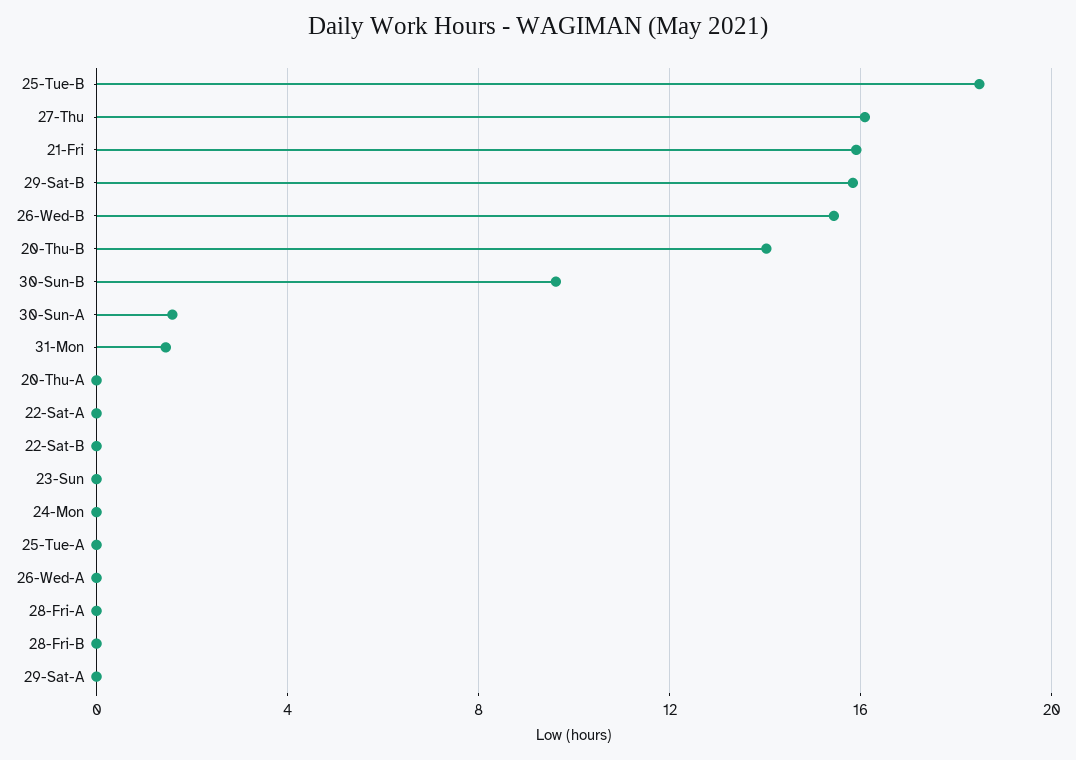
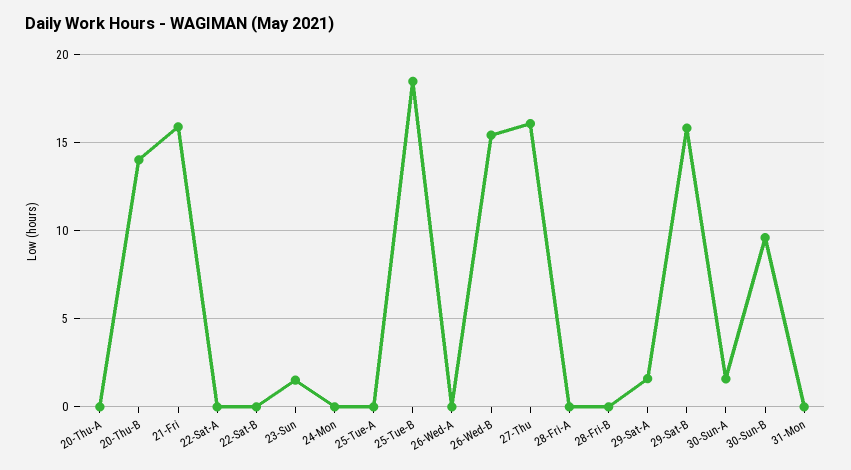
  {
    "25-Tue-B": 18.5,
    "27-Thu": 16,
    "21-Fri": 16,
    "29-Sat-B": 16,
    "26-Wed-B": 15.5,
    "20-Thu-B": 14,
    "30-Sun-B": 9.5,
    "30-Sun-A": 1.5,
-   "31-Mon": 1.5,
+   "31-Mon": 0,
    "20-Thu-A": 0,
    "22-Sat-A": 0,
    "22-Sat-B": 0,
-   "23-Sun": 0,
+   "23-Sun": 1.5,
    "24-Mon": 0,
    "25-Tue-A": 0,
    "26-Wed-A": 0,
    "28-Fri-A": 0,
    "28-Fri-B": 0,
-   "29-Sat-A": 0
+   "29-Sat-A": 1.5
  }

